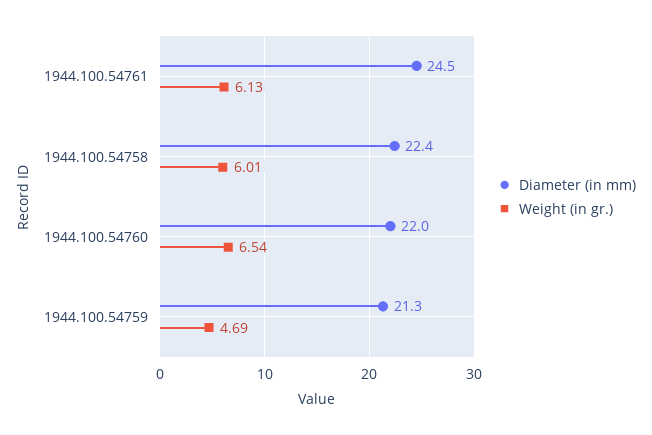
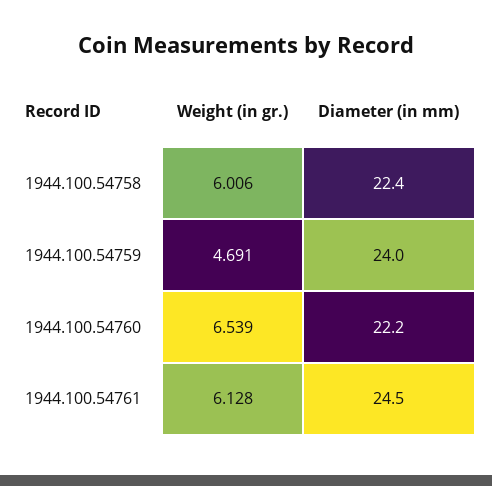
  {
    "Diameter (in mm)": {
      "1944.100.54761": 24.5,
      "1944.100.54758": 22.4,
-     "1944.100.54760": 22,
+     "1944.100.54760": 22.2,
-     "1944.100.54759": 21.3
+     "1944.100.54759": 24
    },
    "Weight (in gr.)": {
      "1944.100.54761": 6.128,
      "1944.100.54758": 6.006,
      "1944.100.54760": 6.539,
      "1944.100.54759": 4.691
    }
  }

